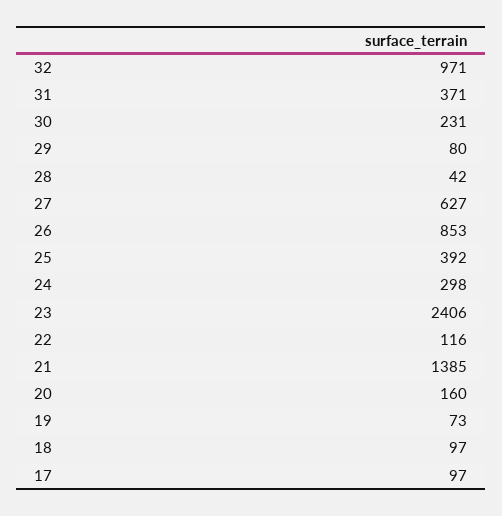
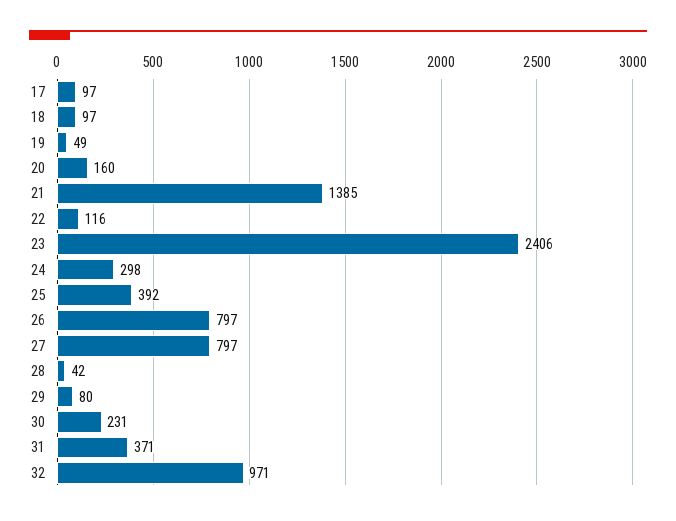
  {
    "32": 971,
    "31": 371,
    "30": 231,
    "29": 80,
    "28": 42,
-   "27": 627,
+   "27": 797,
-   "26": 853,
+   "26": 797,
    "25": 392,
    "24": 298,
    "23": 2406,
    "22": 116,
    "21": 1385,
    "20": 160,
-   "19": 73,
+   "19": 49,
    "18": 97,
    "17": 97
  }

